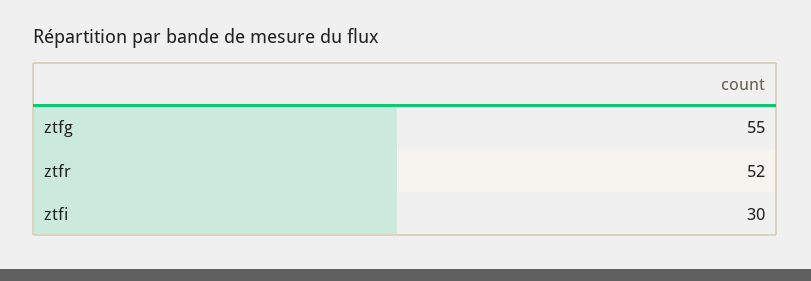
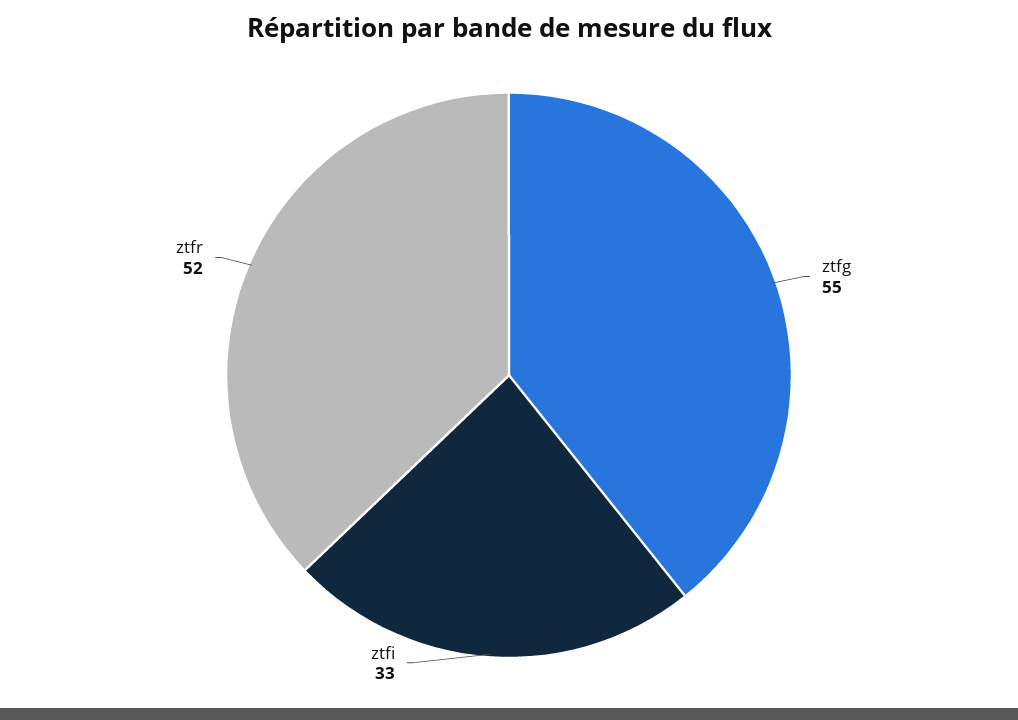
  {
    "ztfg": 55,
    "ztfr": 52,
-   "ztfi": 30
+   "ztfi": 33
  }

